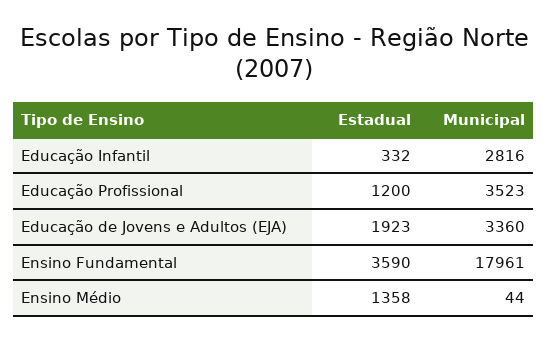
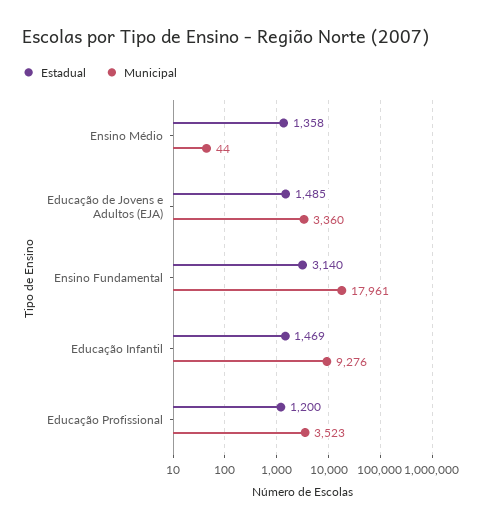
  {
    "Estadual": {
-     "Educação Infantil": 332,
+     "Educação Infantil": 1469,
      "Educação Profissional": 1200,
-     "Educação de Jovens e Adultos (EJA)": 1923,
+     "Educação de Jovens e Adultos (EJA)": 1485,
-     "Ensino Fundamental": 3590,
+     "Ensino Fundamental": 3140,
      "Ensino Médio": 1358
    },
    "Municipal": {
-     "Educação Infantil": 2816,
+     "Educação Infantil": 9276,
      "Educação Profissional": 3523,
      "Educação de Jovens e Adultos (EJA)": 3360,
      "Ensino Fundamental": 17961,
      "Ensino Médio": 44
    }
  }

